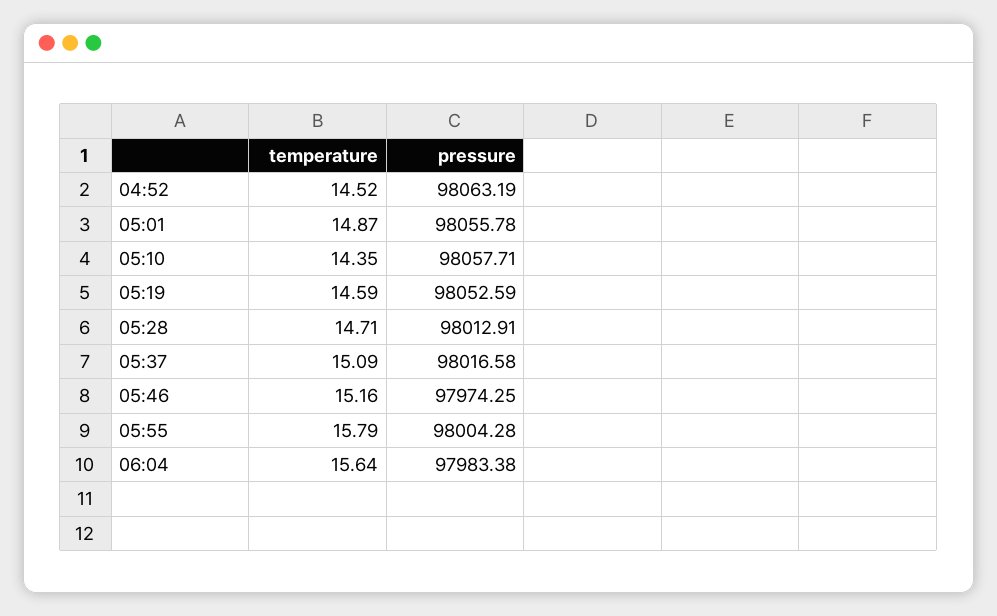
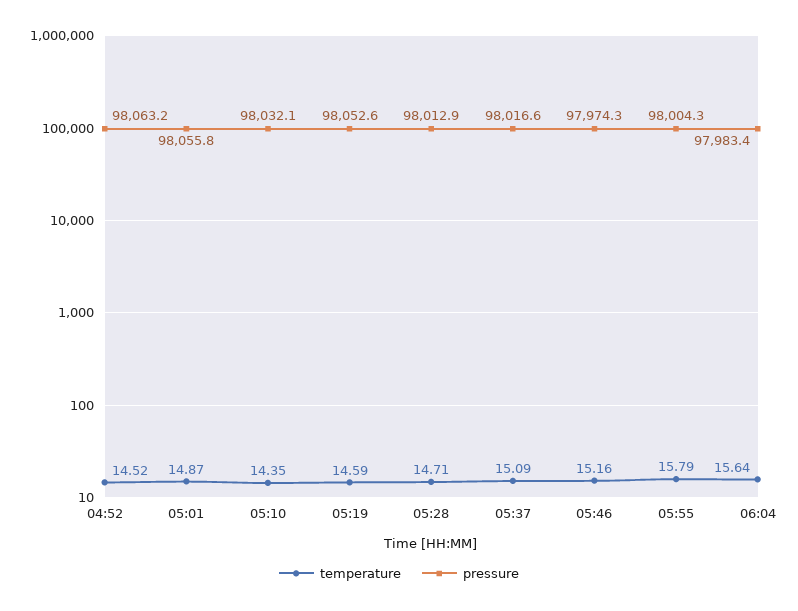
  {
    "temperature": {
      "04:52": 14.52,
      "05:01": 14.87,
      "05:10": 14.35,
      "05:19": 14.59,
      "05:28": 14.71,
      "05:37": 15.09,
      "05:46": 15.16,
      "05:55": 15.79,
      "06:04": 15.64
    },
    "pressure": {
      "04:52": 98063.19,
      "05:01": 98055.78,
-     "05:10": 98057.71,
+     "05:10": 98032.1,
      "05:19": 98052.59,
      "05:28": 98012.91,
      "05:37": 98016.58,
      "05:46": 97974.25,
      "05:55": 98004.28,
      "06:04": 97983.38
    }
  }

